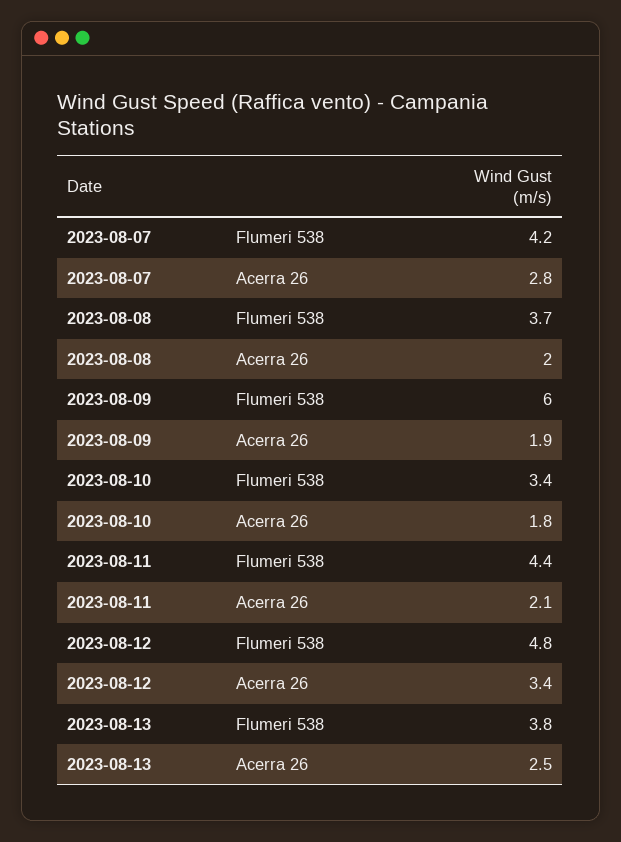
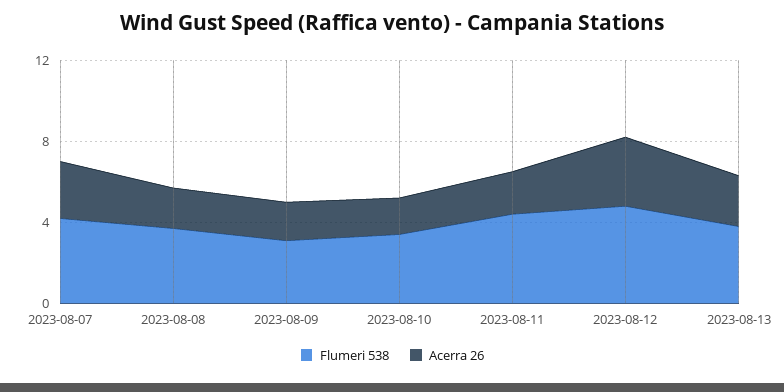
  {
    "Flumeri 538": {
      "2023-08-07": 4.2,
      "2023-08-08": 3.7,
-     "2023-08-09": 6,
+     "2023-08-09": 3,
      "2023-08-10": 3.4,
      "2023-08-11": 4.4,
      "2023-08-12": 4.8,
      "2023-08-13": 3.8
    },
    "Acerra 26": {
      "2023-08-07": 2.8,
      "2023-08-08": 2,
      "2023-08-09": 1.9,
      "2023-08-10": 1.8,
      "2023-08-11": 2.1,
      "2023-08-12": 3.4,
      "2023-08-13": 2.5
    }
  }

